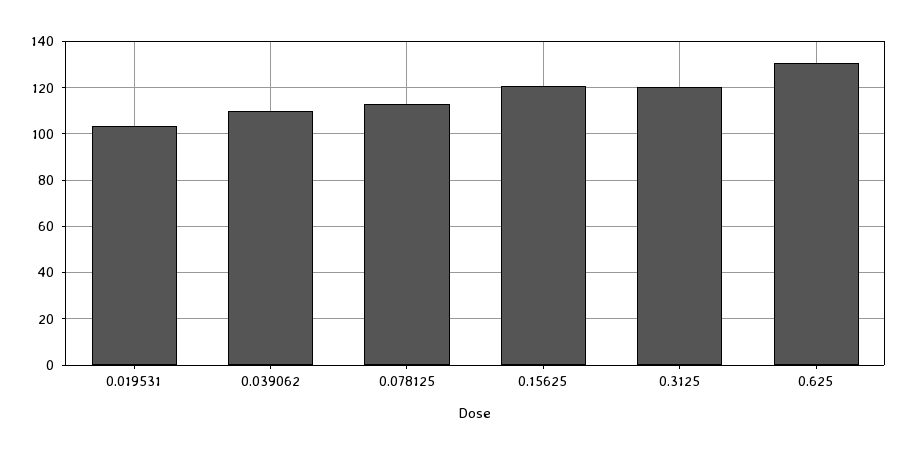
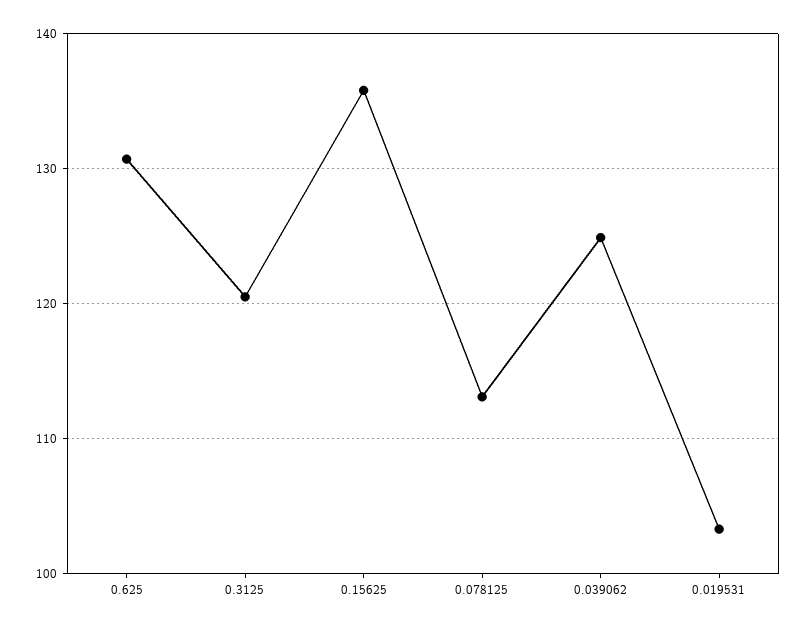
  {
    "0.019531": 103,
-   "0.039062": 110,
+   "0.039062": 125,
    "0.078125": 113,
-   "0.15625": 120,
+   "0.15625": 136,
    "0.3125": 121,
    "0.625": 131
  }

